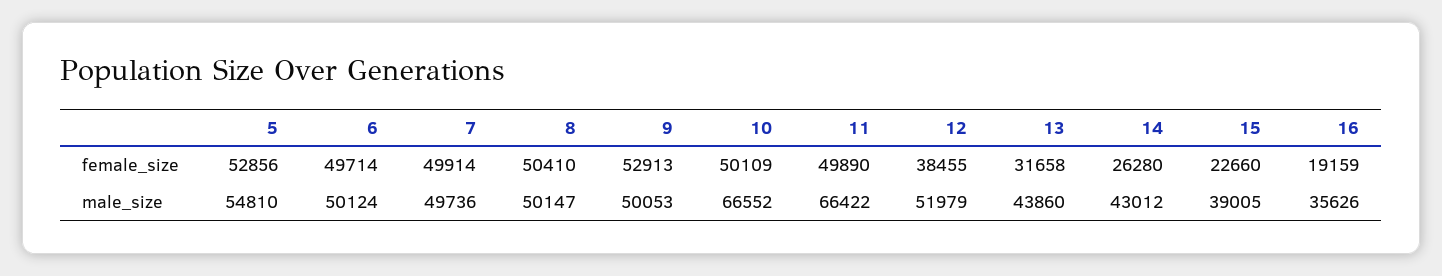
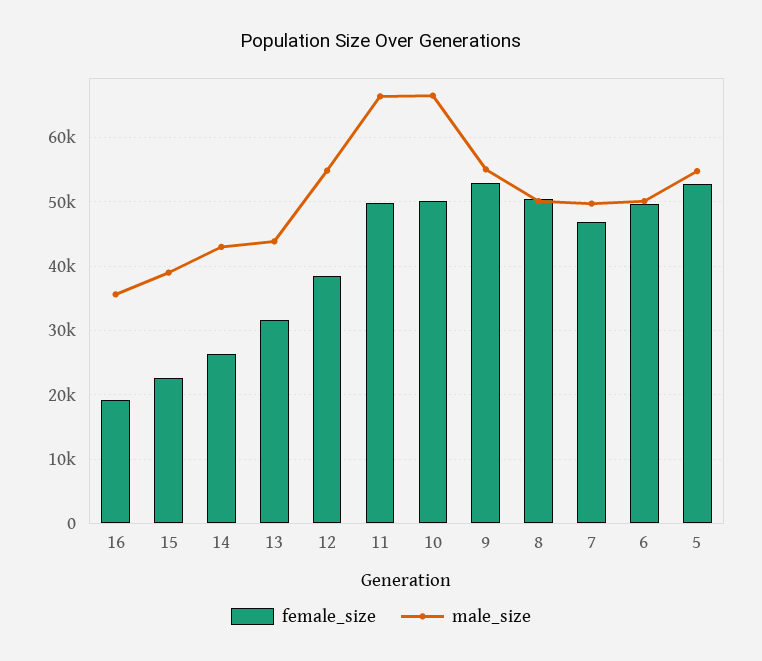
  {
    "female_size": {
      "5": 52856,
      "6": 49714,
-     "7": 49914,
+     "7": 47000,
      "8": 50410,
      "9": 52913,
      "10": 50109,
      "11": 49890,
      "12": 38455,
      "13": 31658,
      "14": 26280,
      "15": 22660,
      "16": 19159
    },
    "male_size": {
      "5": 54810,
      "6": 50124,
      "7": 49736,
      "8": 50147,
-     "9": 50053,
+     "9": 55000,
      "10": 66552,
      "11": 66422,
-     "12": 51979,
+     "12": 55000,
      "13": 43860,
      "14": 43012,
      "15": 39005,
      "16": 35626
    }
  }

